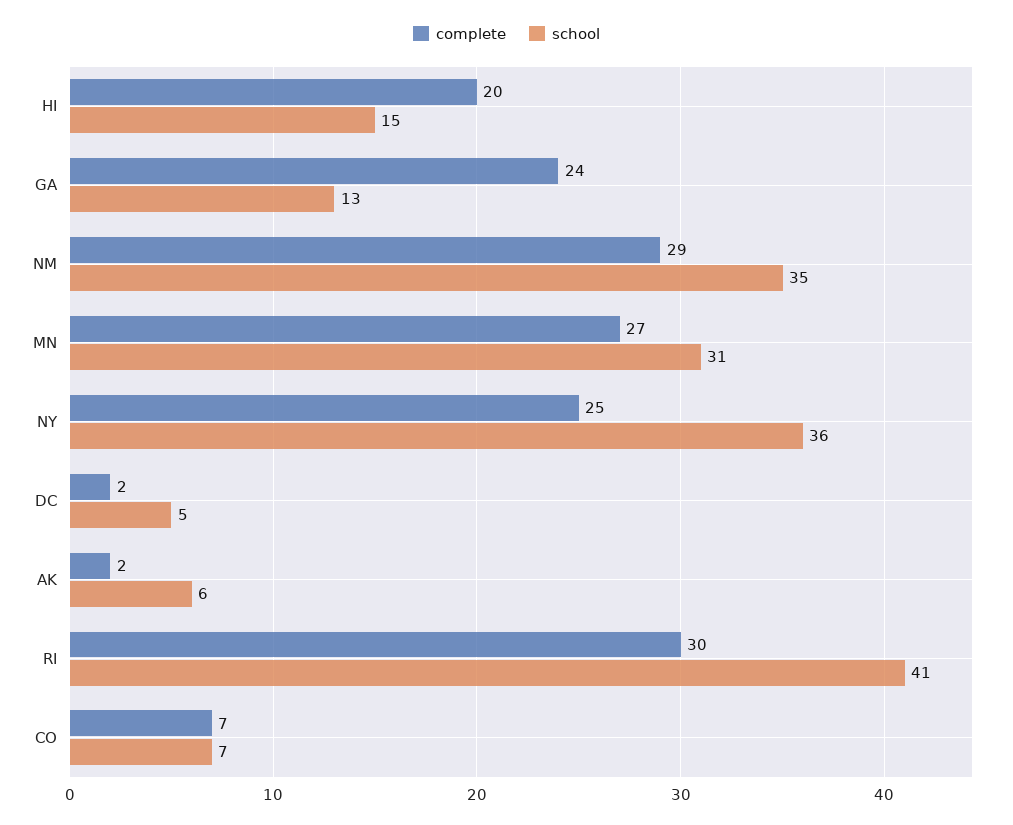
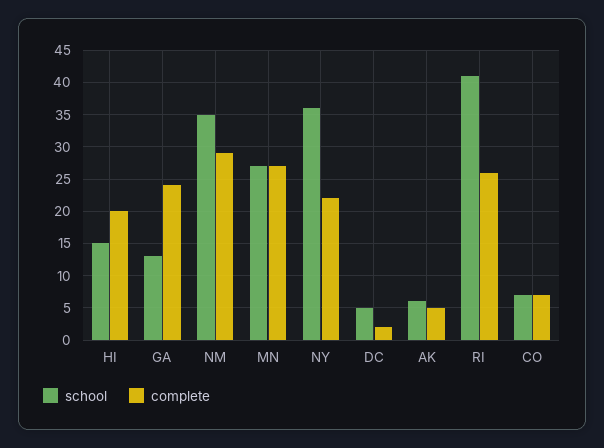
  {
    "complete": {
      "HI": 20,
      "GA": 24,
      "NM": 29,
      "MN": 27,
-     "NY": 25,
+     "NY": 22,
      "DC": 2,
-     "AK": 2,
+     "AK": 5,
-     "RI": 30,
+     "RI": 26,
      "CO": 7
    },
    "school": {
      "HI": 15,
      "GA": 13,
      "NM": 35,
-     "MN": 31,
+     "MN": 27,
      "NY": 36,
      "DC": 5,
      "AK": 6,
      "RI": 41,
      "CO": 7
    }
  }

